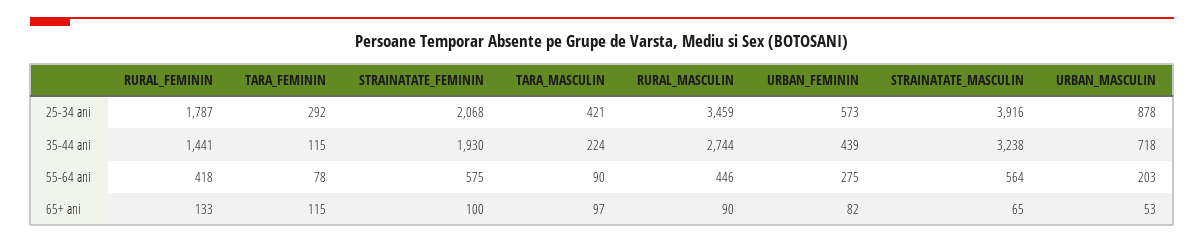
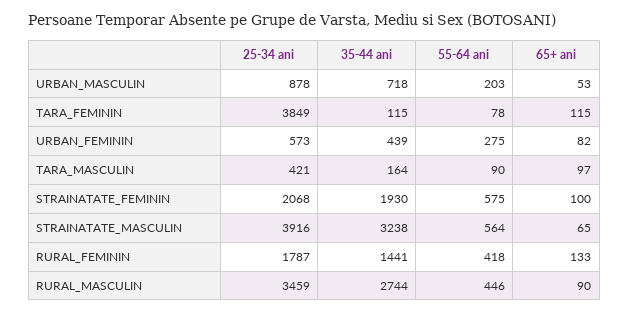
  {
    "RURAL_FEMININ": {
      "25-34 ani": 1787,
      "35-44 ani": 1441,
      "55-64 ani": 418,
      "65+ ani": 133
    },
    "TARA_FEMININ": {
-     "25-34 ani": 292,
+     "25-34 ani": 3849,
      "35-44 ani": 115,
      "55-64 ani": 78,
      "65+ ani": 115
    },
    "STRAINATATE_FEMININ": {
      "25-34 ani": 2068,
      "35-44 ani": 1930,
      "55-64 ani": 575,
      "65+ ani": 100
    },
    "TARA_MASCULIN": {
      "25-34 ani": 421,
-     "35-44 ani": 224,
+     "35-44 ani": 164,
      "55-64 ani": 90,
      "65+ ani": 97
    },
    "RURAL_MASCULIN": {
      "25-34 ani": 3459,
      "35-44 ani": 2744,
      "55-64 ani": 446,
      "65+ ani": 90
    },
    "URBAN_FEMININ": {
      "25-34 ani": 573,
      "35-44 ani": 439,
      "55-64 ani": 275,
      "65+ ani": 82
    },
    "STRAINATATE_MASCULIN": {
      "25-34 ani": 3916,
      "35-44 ani": 3238,
      "55-64 ani": 564,
      "65+ ani": 65
    },
    "URBAN_MASCULIN": {
      "25-34 ani": 878,
      "35-44 ani": 718,
      "55-64 ani": 203,
      "65+ ani": 53
    }
  }

